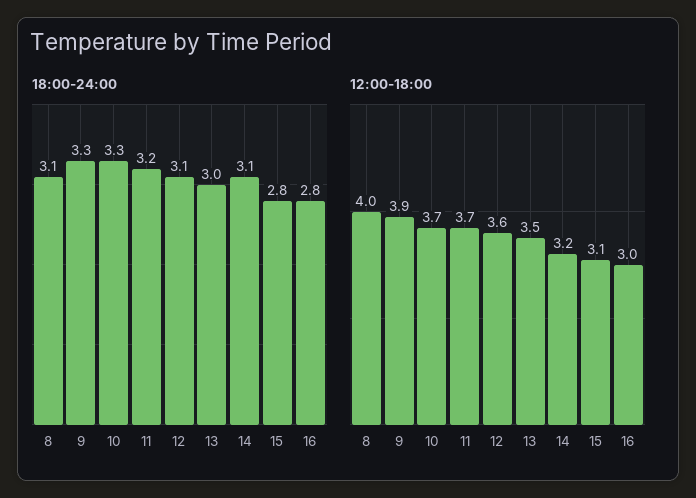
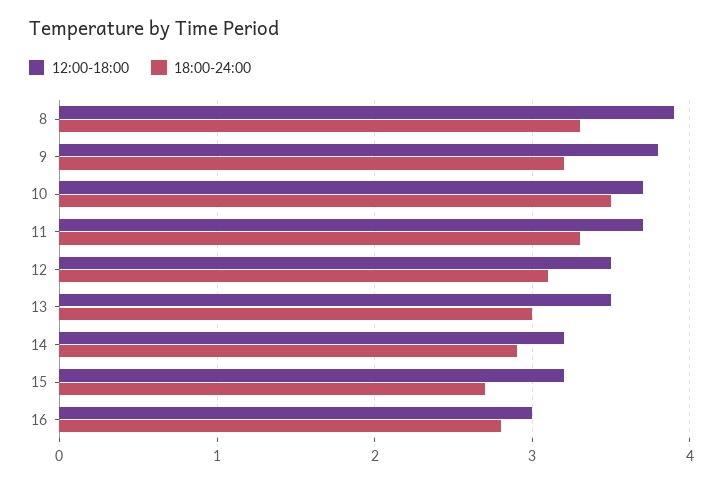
  {
    "18:00-24:00": {
-     "8": 3.1,
+     "8": 3.3,
-     "9": 3.3,
+     "9": 3.2,
-     "10": 3.3,
+     "10": 3.5,
-     "11": 3.2,
+     "11": 3.3,
      "12": 3.1,
      "13": 3,
-     "14": 3.1,
+     "14": 2.9,
-     "15": 2.8,
+     "15": 2.7,
      "16": 2.8
    },
    "12:00-18:00": {
-     "8": 4,
+     "8": 3.9,
-     "9": 3.9,
+     "9": 3.8,
      "10": 3.7,
      "11": 3.7,
-     "12": 3.6,
+     "12": 3.5,
      "13": 3.5,
      "14": 3.2,
-     "15": 3.1,
+     "15": 3.2,
      "16": 3
    }
  }

